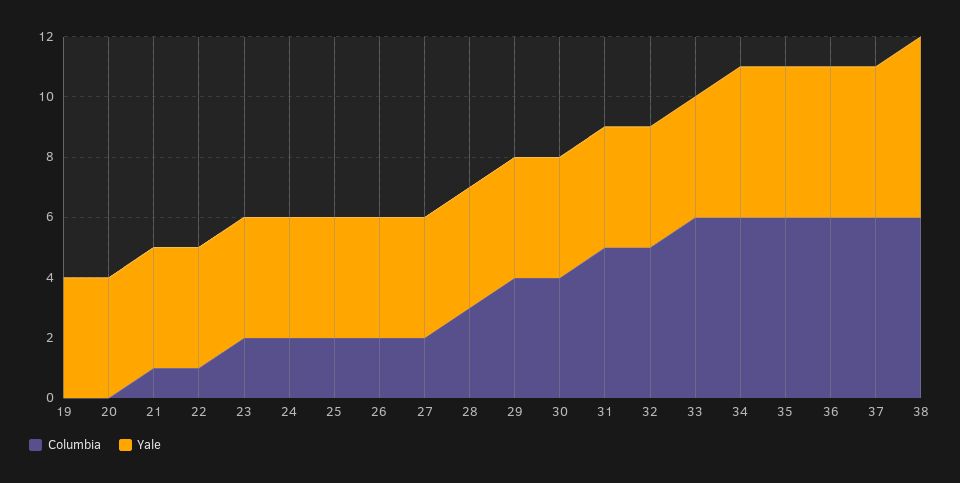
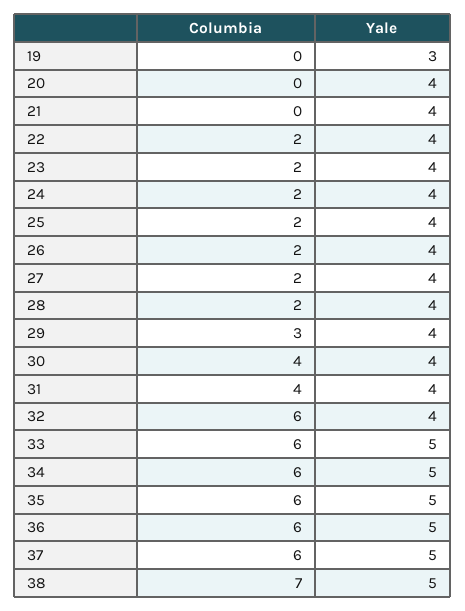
  {
    "Columbia": {
      "19": 0,
      "20": 0,
-     "21": 1,
+     "21": 0,
-     "22": 1,
+     "22": 2,
      "23": 2,
      "24": 2,
      "25": 2,
      "26": 2,
      "27": 2,
-     "28": 3,
+     "28": 2,
-     "29": 4,
+     "29": 3,
      "30": 4,
-     "31": 5,
+     "31": 4,
-     "32": 5,
+     "32": 6,
      "33": 6,
      "34": 6,
      "35": 6,
      "36": 6,
      "37": 6,
-     "38": 6
+     "38": 7
    },
    "Yale": {
-     "19": 4,
+     "19": 3,
      "20": 4,
      "21": 4,
      "22": 4,
      "23": 4,
      "24": 4,
      "25": 4,
      "26": 4,
      "27": 4,
      "28": 4,
      "29": 4,
      "30": 4,
      "31": 4,
      "32": 4,
-     "33": 4,
+     "33": 5,
      "34": 5,
      "35": 5,
      "36": 5,
      "37": 5,
-     "38": 6
+     "38": 5
    }
  }

